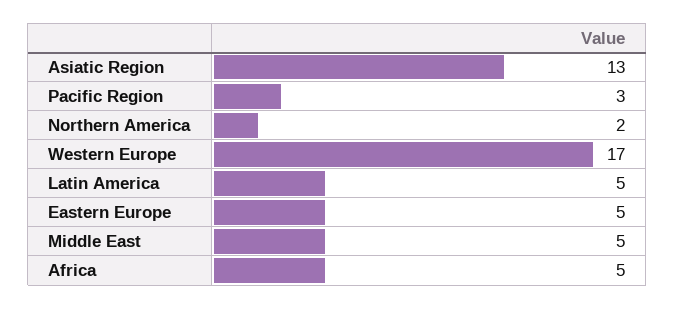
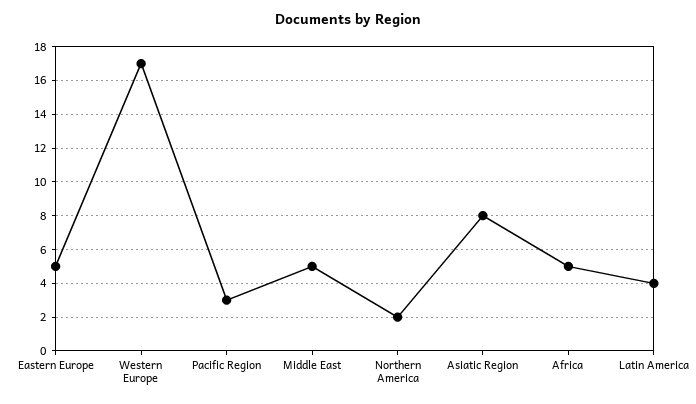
  {
-   "Asiatic Region": 13,
+   "Asiatic Region": 8,
    "Pacific Region": 3,
    "Northern America": 2,
    "Western Europe": 17,
-   "Latin America": 5,
+   "Latin America": 4,
    "Eastern Europe": 5,
    "Middle East": 5,
    "Africa": 5
  }

